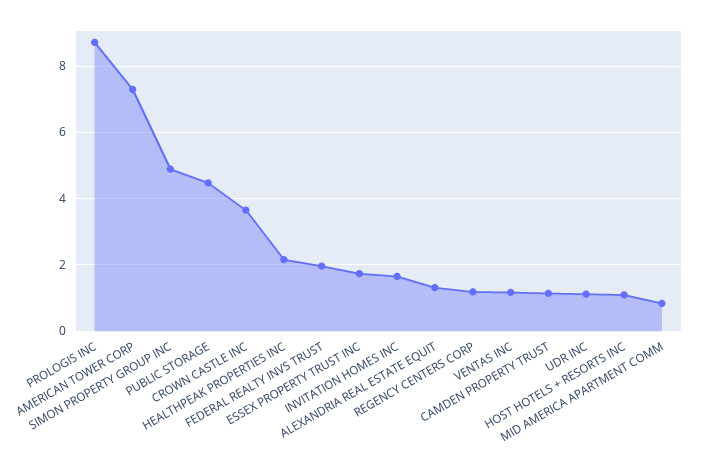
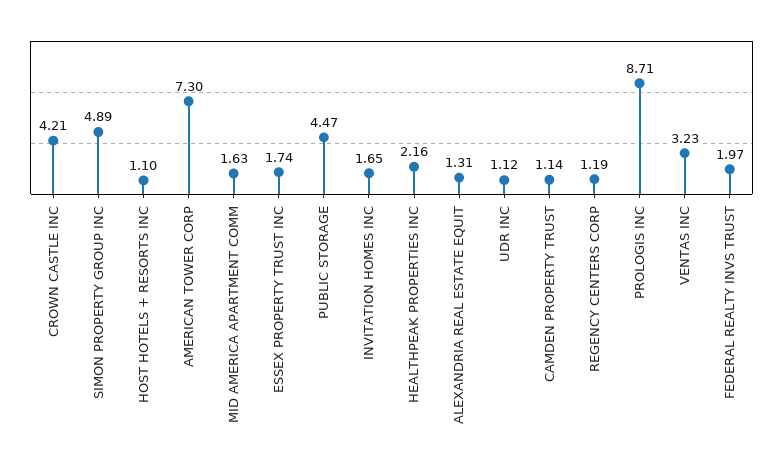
  {
    "PROLOGIS INC": 8.71,
    "AMERICAN TOWER CORP": 7.3,
    "SIMON PROPERTY GROUP INC": 4.89,
    "PUBLIC STORAGE": 4.47,
-   "CROWN CASTLE INC": 3.6,
+   "CROWN CASTLE INC": 4.21,
    "HEALTHPEAK PROPERTIES INC": 2.16,
    "FEDERAL REALTY INVS TRUST": 1.97,
    "ESSEX PROPERTY TRUST INC": 1.74,
    "INVITATION HOMES INC": 1.65,
    "ALEXANDRIA REAL ESTATE EQUIT": 1.31,
    "REGENCY CENTERS CORP": 1.19,
-   "VENTAS INC": 1.2,
+   "VENTAS INC": 3.23,
    "CAMDEN PROPERTY TRUST": 1.14,
    "UDR INC": 1.12,
    "HOST HOTELS + RESORTS INC": 1.1,
-   "MID AMERICA APARTMENT COMM": 0.8
+   "MID AMERICA APARTMENT COMM": 1.63
  }

